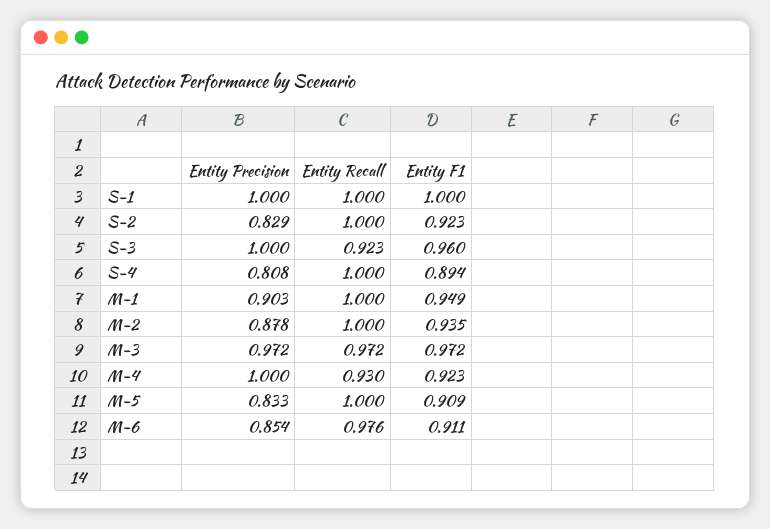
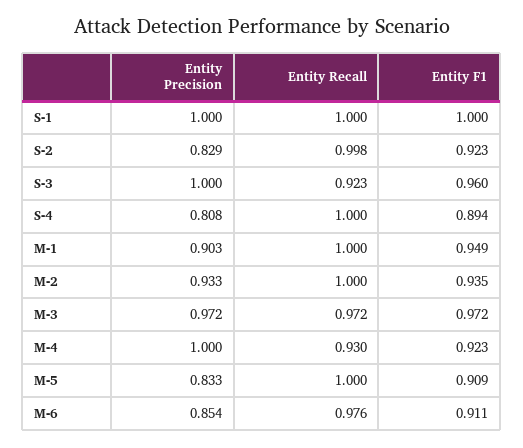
  {
    "Entity Precision": {
      "S-1": 1,
      "S-2": 0.829,
      "S-3": 1,
      "S-4": 0.808,
      "M-1": 0.903,
-     "M-2": 0.878,
+     "M-2": 0.933,
      "M-3": 0.972,
      "M-4": 1,
      "M-5": 0.833,
      "M-6": 0.854
    },
    "Entity Recall": {
      "S-1": 1,
-     "S-2": 1,
+     "S-2": 0.998,
      "S-3": 0.923,
      "S-4": 1,
      "M-1": 1,
      "M-2": 1,
      "M-3": 0.972,
      "M-4": 0.93,
      "M-5": 1,
      "M-6": 0.976
    },
    "Entity F1": {
      "S-1": 1,
      "S-2": 0.923,
      "S-3": 0.96,
      "S-4": 0.894,
      "M-1": 0.949,
      "M-2": 0.935,
      "M-3": 0.972,
      "M-4": 0.923,
      "M-5": 0.909,
      "M-6": 0.911
    }
  }

